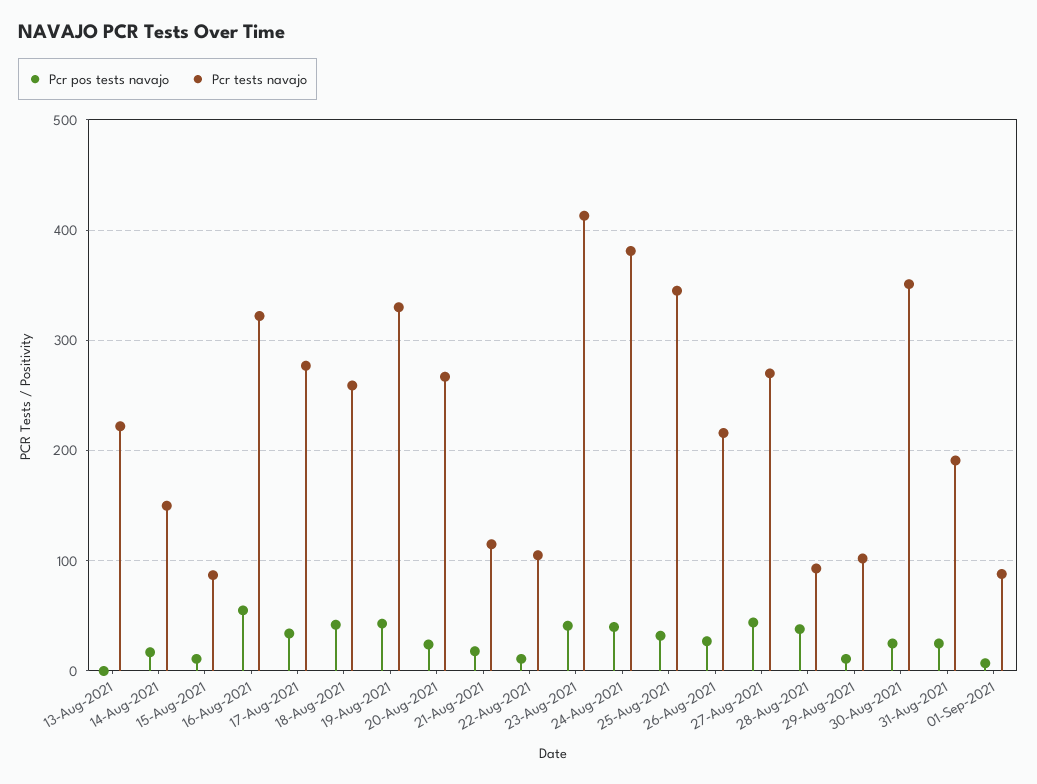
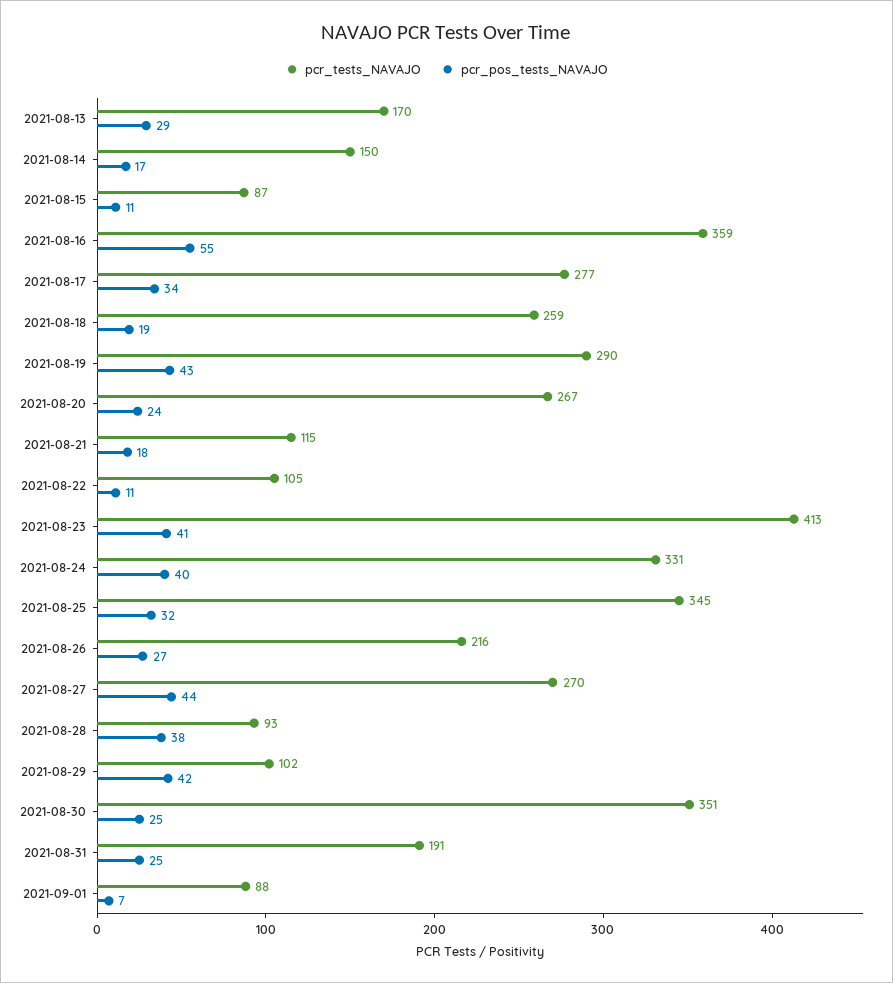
  {
    "Pcr pos tests navajo": {
-     "13-Aug-2021": 0,
+     "13-Aug-2021": 29,
      "14-Aug-2021": 17,
      "15-Aug-2021": 11,
      "16-Aug-2021": 55,
      "17-Aug-2021": 34,
-     "18-Aug-2021": 40,
+     "18-Aug-2021": 19,
      "19-Aug-2021": 43,
      "20-Aug-2021": 24,
      "21-Aug-2021": 18,
      "22-Aug-2021": 11,
      "23-Aug-2021": 41,
      "24-Aug-2021": 40,
      "25-Aug-2021": 32,
      "26-Aug-2021": 27,
      "27-Aug-2021": 44,
      "28-Aug-2021": 38,
-     "29-Aug-2021": 10,
+     "29-Aug-2021": 42,
      "30-Aug-2021": 25,
      "31-Aug-2021": 25,
      "01-Sep-2021": 7
    },
    "Pcr tests navajo": {
-     "13-Aug-2021": 220,
+     "13-Aug-2021": 170,
      "14-Aug-2021": 150,
      "15-Aug-2021": 87,
-     "16-Aug-2021": 320,
+     "16-Aug-2021": 359,
      "17-Aug-2021": 277,
      "18-Aug-2021": 259,
-     "19-Aug-2021": 330,
+     "19-Aug-2021": 290,
      "20-Aug-2021": 267,
      "21-Aug-2021": 115,
      "22-Aug-2021": 105,
      "23-Aug-2021": 413,
-     "24-Aug-2021": 380,
+     "24-Aug-2021": 331,
      "25-Aug-2021": 345,
      "26-Aug-2021": 216,
      "27-Aug-2021": 270,
      "28-Aug-2021": 93,
      "29-Aug-2021": 102,
      "30-Aug-2021": 351,
      "31-Aug-2021": 191,
      "01-Sep-2021": 88
    }
  }

